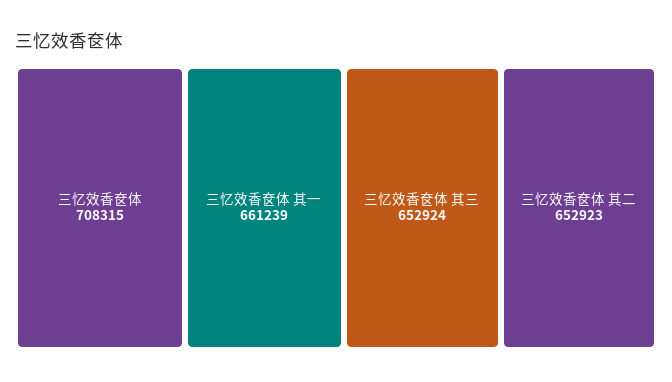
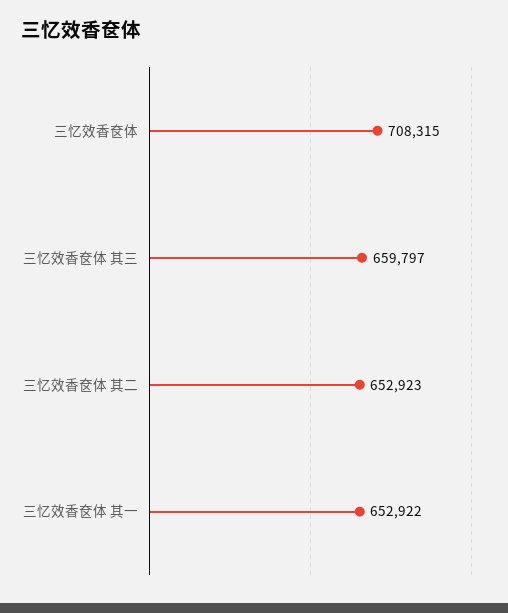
  {
    "三忆效香奁体": 708315,
-   "三忆效香奁体 其一": 661239,
+   "三忆效香奁体 其一": 652922,
-   "三忆效香奁体 其三": 652924,
+   "三忆效香奁体 其三": 659797,
    "三忆效香奁体 其二": 652923
  }

